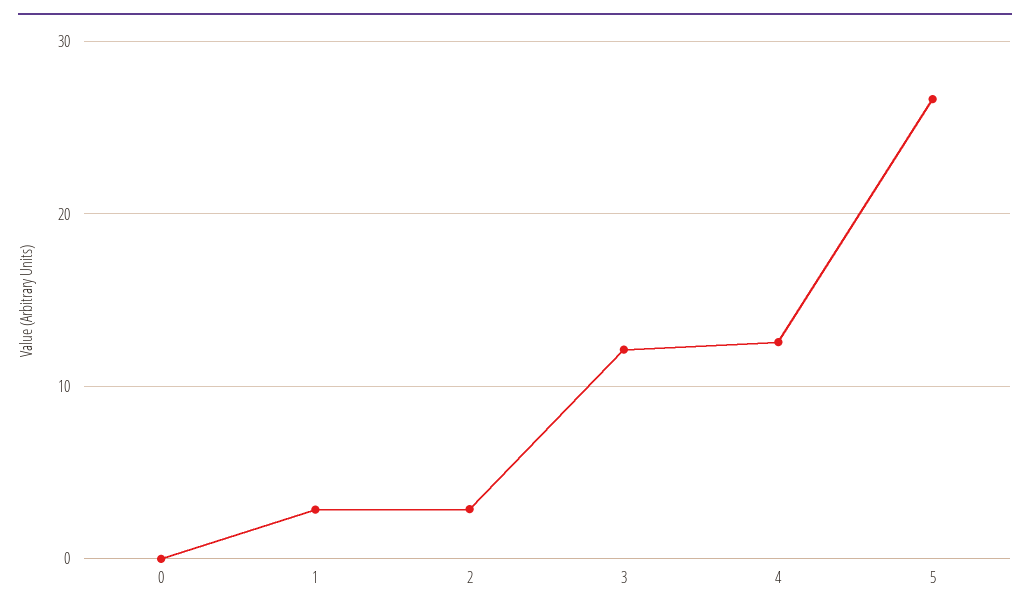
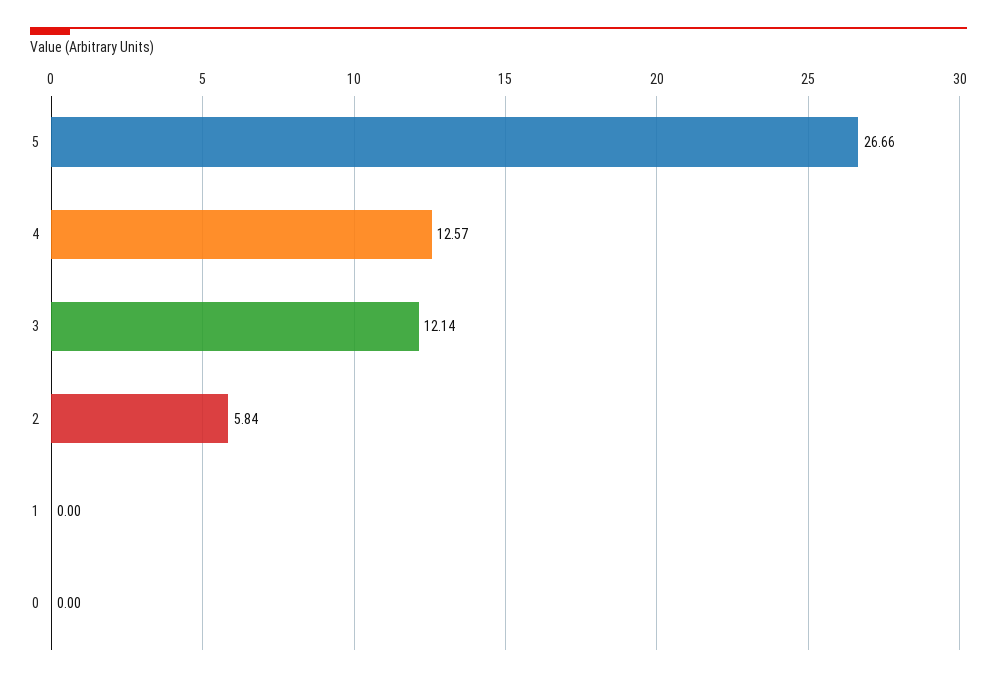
  {
    "0": 0,
-   "1": 3,
+   "1": 0,
-   "2": 3,
+   "2": 5.84,
    "3": 12.14,
    "4": 12.57,
    "5": 26.66
  }

